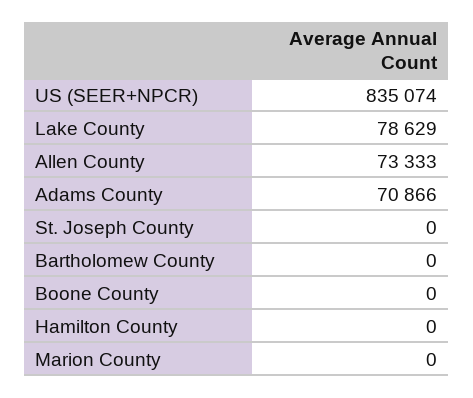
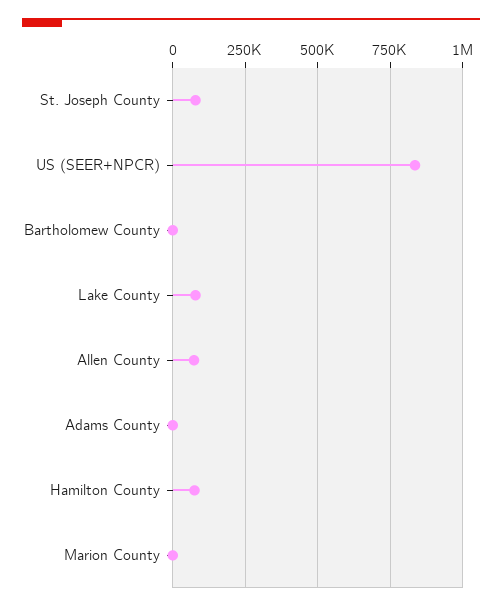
  {
    "US (SEER+NPCR)": 835074,
    "Lake County": 78629,
    "Allen County": 73333,
-   "Adams County": 70866,
+   "Adams County": 0,
-   "St. Joseph County": 0,
+   "St. Joseph County": 75000,
    "Bartholomew County": 0,
-   "Boone County": 0,
-   "Hamilton County": 0,
+   "Hamilton County": 75000,
    "Marion County": 0
  }

